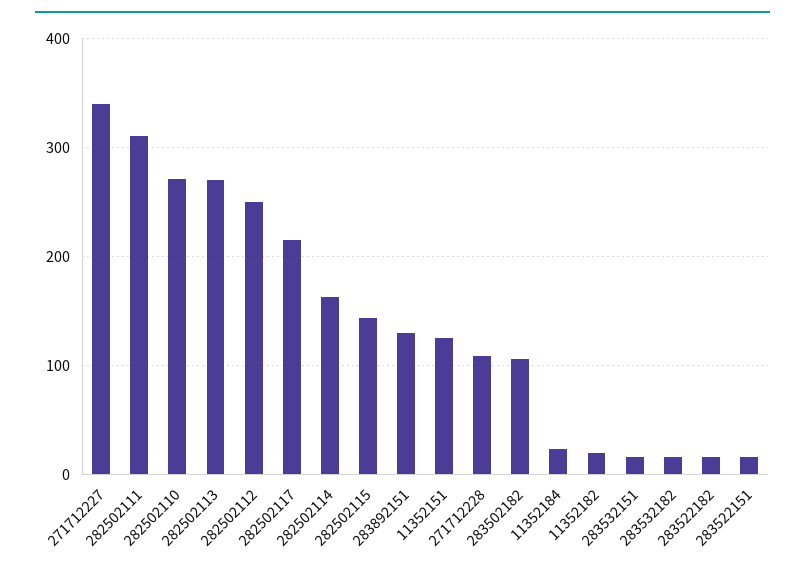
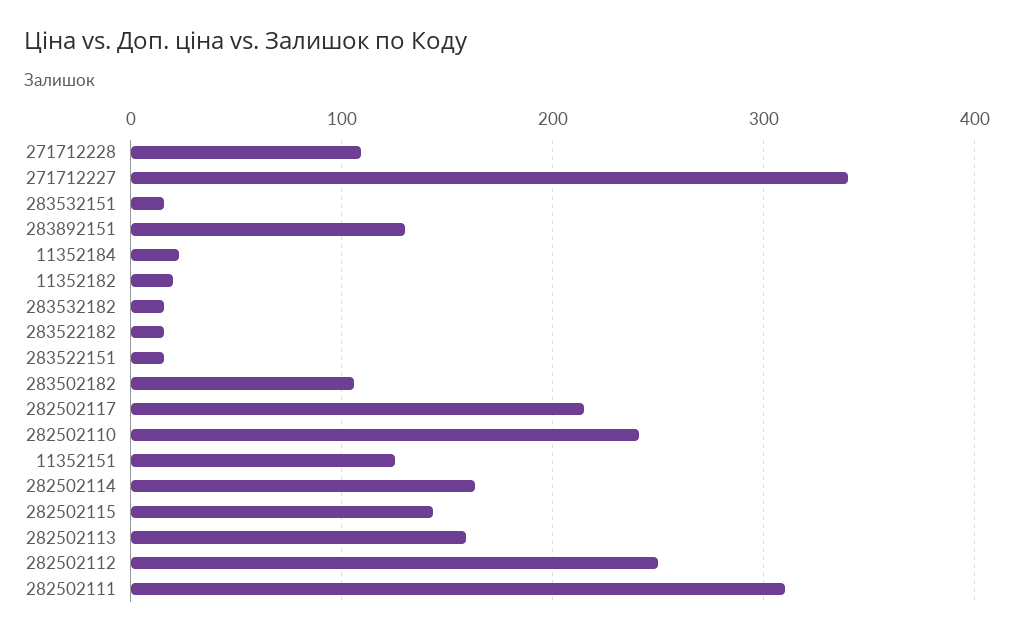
  {
    "271712227": 340,
    "282502111": 310,
-   "282502110": 270,
+   "282502110": 240,
-   "282502113": 270,
+   "282502113": 160,
    "282502112": 250,
    "282502117": 220,
    "282502114": 160,
    "282502115": 140,
    "283892151": 130,
    "11352151": 130,
    "271712228": 110,
    "283502182": 110,
    "11352184": 20,
    "11352182": 20,
    "283532151": 20,
    "283532182": 20,
    "283522182": 20,
    "283522151": 20
  }

